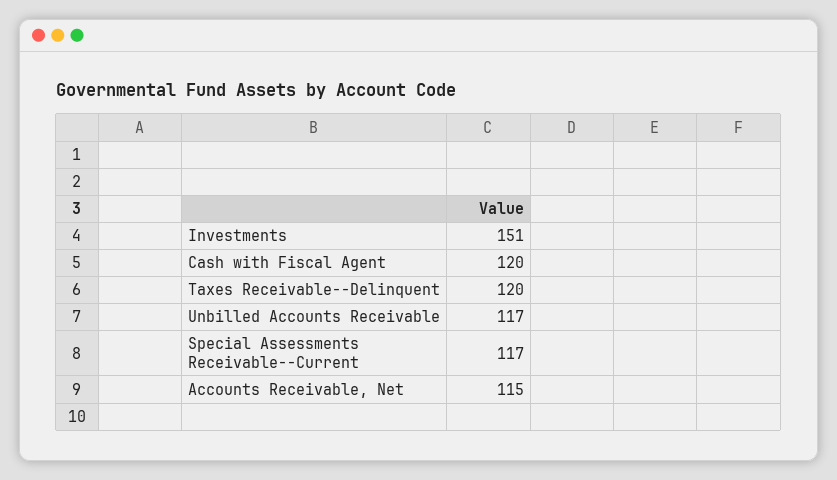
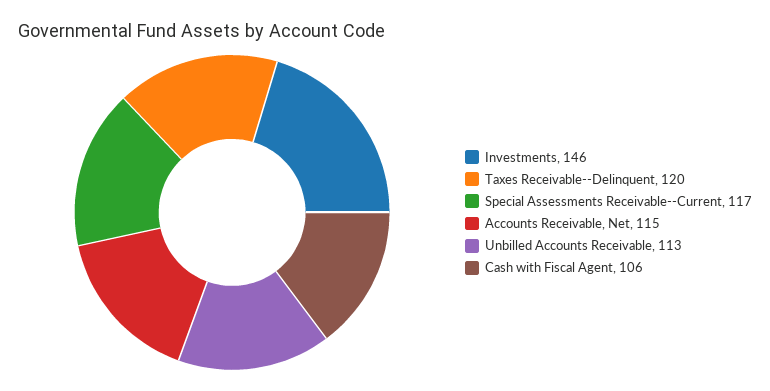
  {
-   "Investments": 151,
+   "Investments": 146,
-   "Cash with Fiscal Agent": 120,
+   "Cash with Fiscal Agent": 106,
    "Taxes Receivable--Delinquent": 120,
-   "Unbilled Accounts Receivable": 117,
+   "Unbilled Accounts Receivable": 113,
    "Special Assessments Receivable--Current": 117,
    "Accounts Receivable, Net": 115
  }

